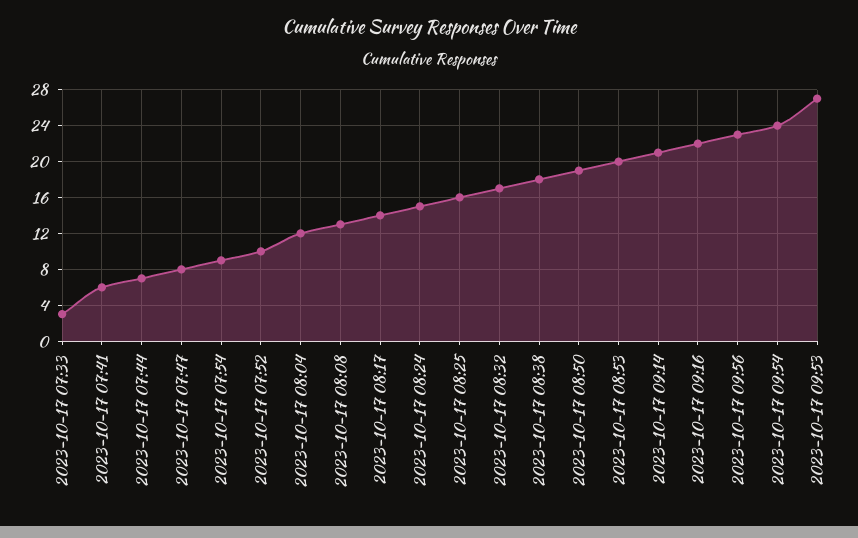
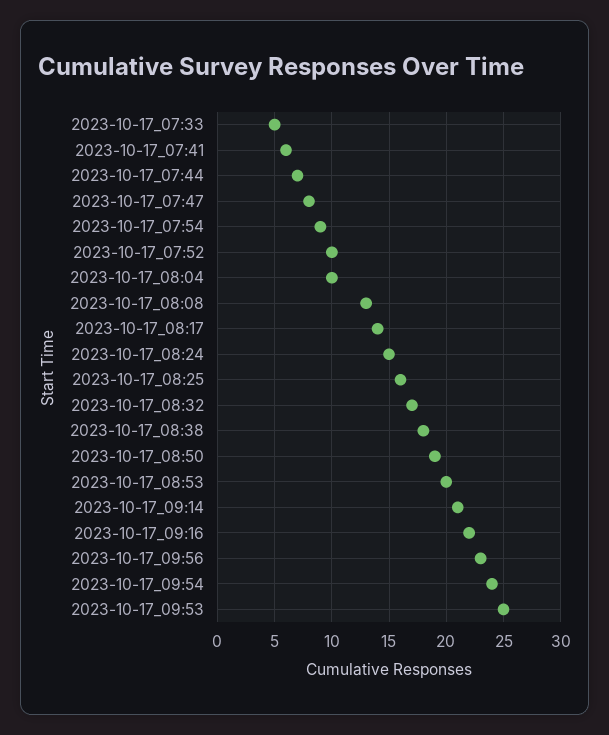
  {
-   "2023-10-17 07:33": 3,
+   "2023-10-17 07:33": 5,
    "2023-10-17 07:41": 6,
    "2023-10-17 07:44": 7,
    "2023-10-17 07:47": 8,
    "2023-10-17 07:54": 9,
    "2023-10-17 07:52": 10,
-   "2023-10-17 08:04": 12,
+   "2023-10-17 08:04": 10,
    "2023-10-17 08:08": 13,
    "2023-10-17 08:17": 14,
    "2023-10-17 08:24": 15,
    "2023-10-17 08:25": 16,
    "2023-10-17 08:32": 17,
    "2023-10-17 08:38": 18,
    "2023-10-17 08:50": 19,
    "2023-10-17 08:53": 20,
    "2023-10-17 09:14": 21,
    "2023-10-17 09:16": 22,
    "2023-10-17 09:56": 23,
    "2023-10-17 09:54": 24,
-   "2023-10-17 09:53": 27
+   "2023-10-17 09:53": 25
  }

